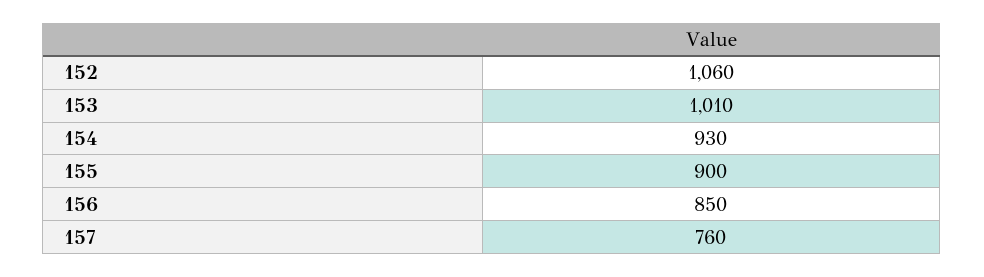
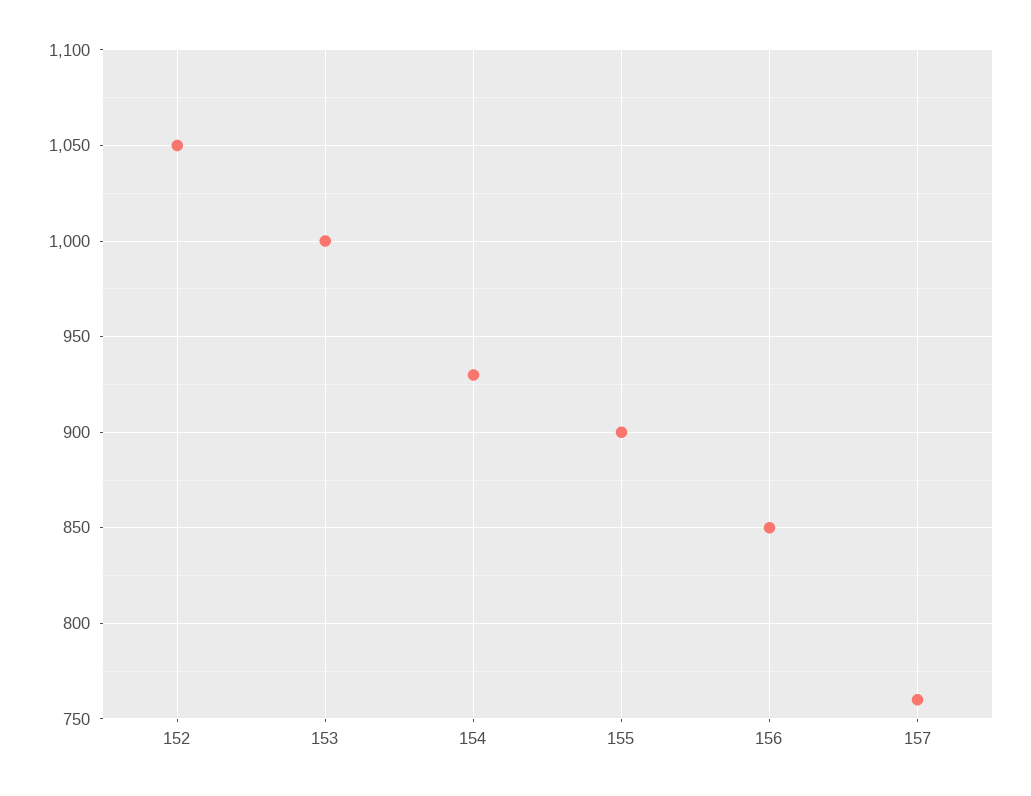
  {
-   "152": 1060,
+   "152": 1050,
-   "153": 1010,
+   "153": 1000,
    "154": 930,
    "155": 900,
    "156": 850,
    "157": 760
  }

